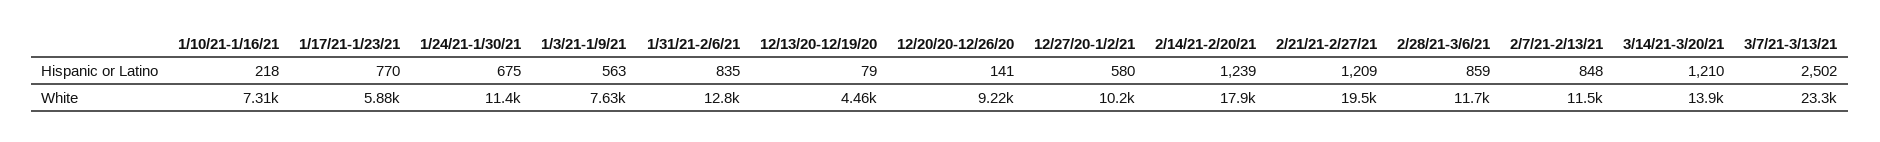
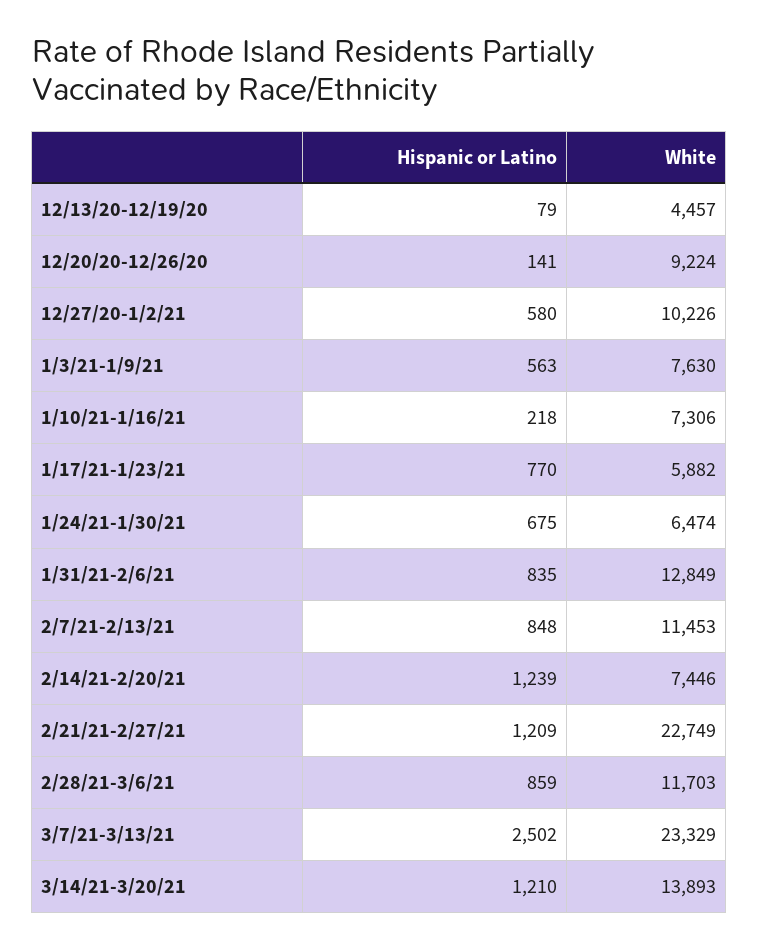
  {
    "1/10/21-1/16/21": {
      "Hispanic or Latino": 218,
      "White": 7306
    },
    "1/17/21-1/23/21": {
      "Hispanic or Latino": 770,
      "White": 5882
    },
    "1/24/21-1/30/21": {
      "Hispanic or Latino": 675,
-     "White": 11400
+     "White": 6474
    },
    "1/3/21-1/9/21": {
      "Hispanic or Latino": 563,
      "White": 7630
    },
    "1/31/21-2/6/21": {
      "Hispanic or Latino": 835,
      "White": 12849
    },
    "12/13/20-12/19/20": {
      "Hispanic or Latino": 79,
      "White": 4457
    },
    "12/20/20-12/26/20": {
      "Hispanic or Latino": 141,
      "White": 9224
    },
    "12/27/20-1/2/21": {
      "Hispanic or Latino": 580,
      "White": 10226
    },
    "2/14/21-2/20/21": {
      "Hispanic or Latino": 1239,
-     "White": 17900
+     "White": 7446
    },
    "2/21/21-2/27/21": {
      "Hispanic or Latino": 1209,
-     "White": 19500
+     "White": 22749
    },
    "2/28/21-3/6/21": {
      "Hispanic or Latino": 859,
      "White": 11703
    },
    "2/7/21-2/13/21": {
      "Hispanic or Latino": 848,
      "White": 11453
    },
    "3/14/21-3/20/21": {
      "Hispanic or Latino": 1210,
      "White": 13893
    },
    "3/7/21-3/13/21": {
      "Hispanic or Latino": 2502,
      "White": 23329
    }
  }

